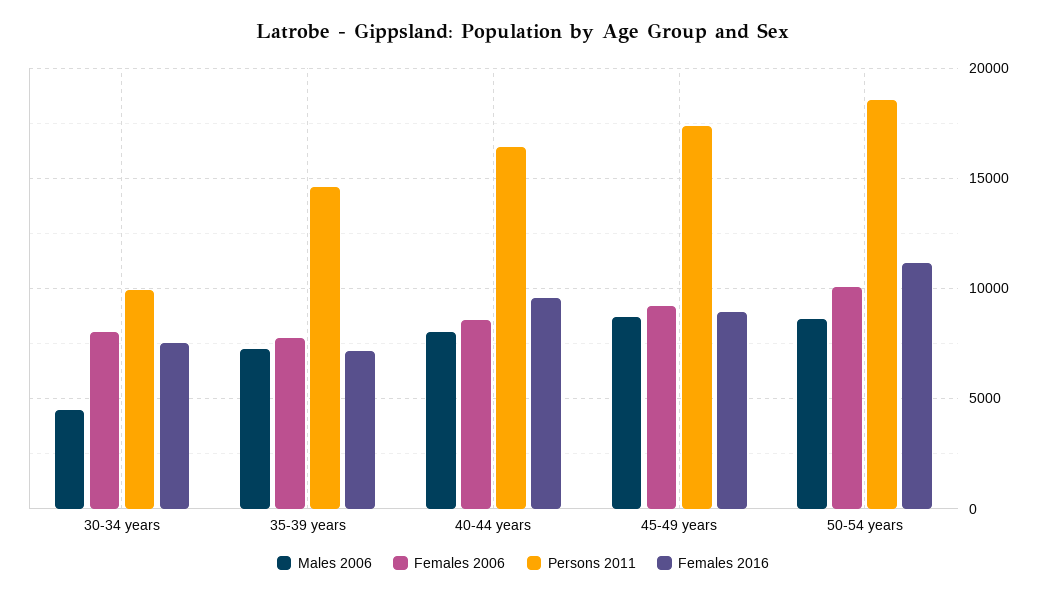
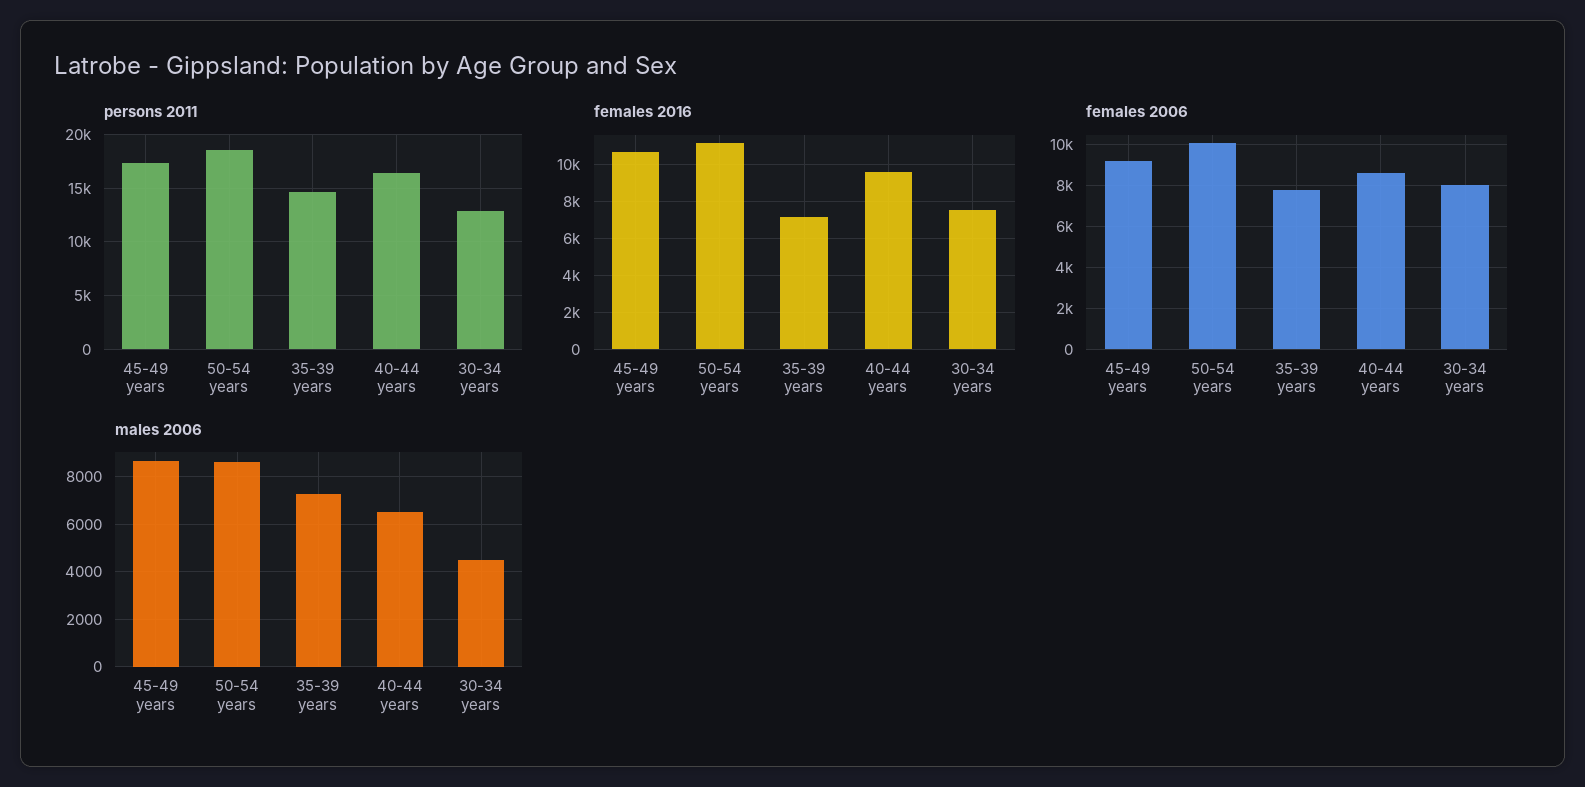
  {
    "Males 2006": {
      "30-34 years": 4500,
      "35-39 years": 7500,
-     "40-44 years": 8000,
+     "40-44 years": 6500,
      "45-49 years": 8500,
      "50-54 years": 8500
    },
    "Females 2006": {
      "30-34 years": 8000,
      "35-39 years": 8000,
      "40-44 years": 8500,
      "45-49 years": 9000,
      "50-54 years": 10000
    },
    "Persons 2011": {
-     "30-34 years": 10000,
+     "30-34 years": 13000,
      "35-39 years": 14500,
      "40-44 years": 16500,
      "45-49 years": 17500,
      "50-54 years": 18500
    },
    "Females 2016": {
      "30-34 years": 7500,
      "35-39 years": 7000,
      "40-44 years": 9500,
-     "45-49 years": 9000,
+     "45-49 years": 10500,
      "50-54 years": 11000
    }
  }

